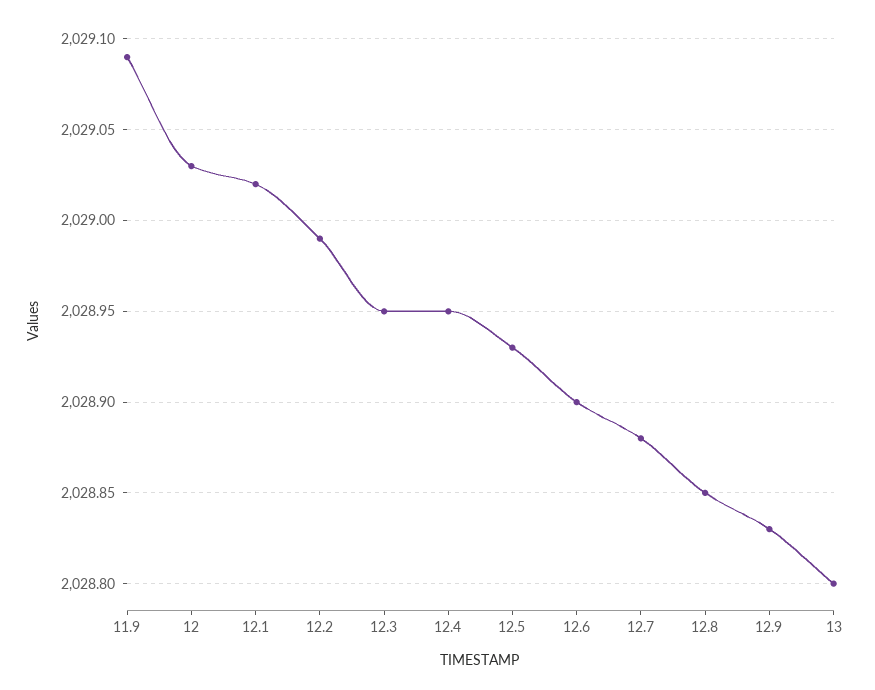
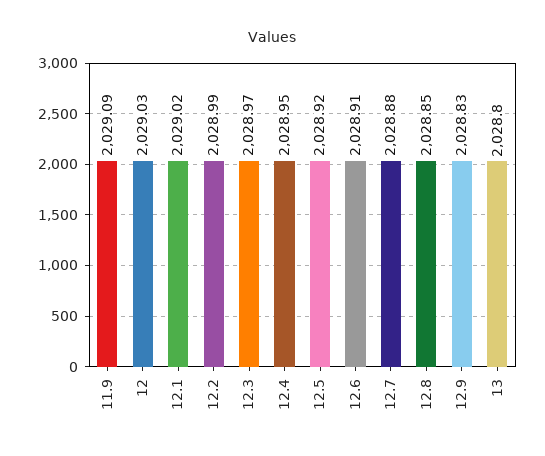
  {
    "11.9": 2029.09,
    "12": 2029.03,
    "12.1": 2029.02,
    "12.2": 2028.99,
-   "12.3": 2028.95,
+   "12.3": 2028.97,
    "12.4": 2028.95,
-   "12.5": 2028.93,
+   "12.5": 2028.92,
-   "12.6": 2028.9,
+   "12.6": 2028.91,
    "12.7": 2028.88,
    "12.8": 2028.85,
    "12.9": 2028.83,
    "13": 2028.8
  }

